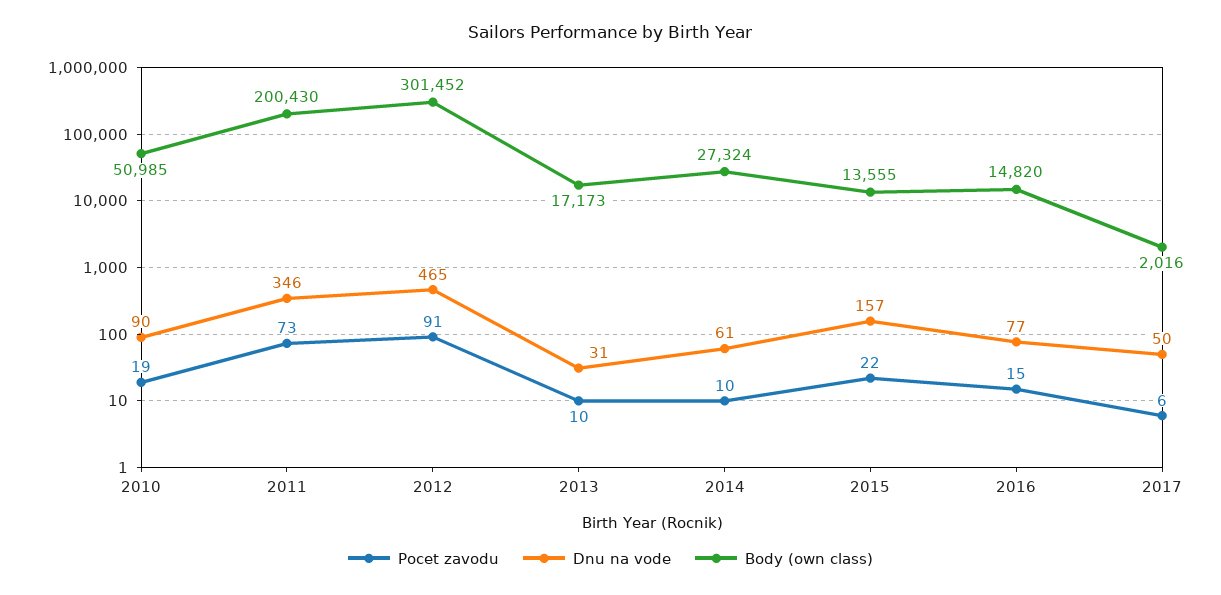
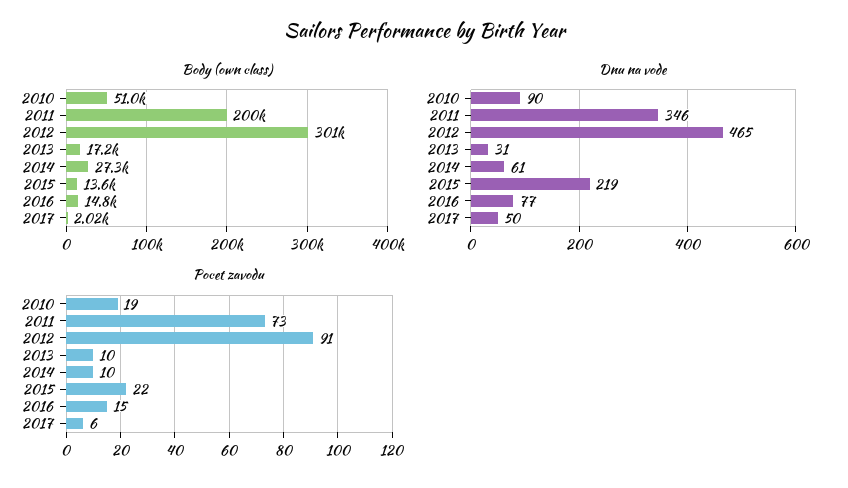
  {
    "Pocet zavodu": {
      "2010": 19,
      "2011": 73,
      "2012": 91,
      "2013": 10,
      "2014": 10,
      "2015": 22,
      "2016": 15,
      "2017": 6
    },
    "Dnu na vode": {
      "2010": 90,
      "2011": 346,
      "2012": 465,
      "2013": 31,
      "2014": 61,
-     "2015": 157,
+     "2015": 219,
      "2016": 77,
      "2017": 50
    },
    "Body (own class)": {
      "2010": 50985,
      "2011": 200430,
      "2012": 301452,
      "2013": 17173,
      "2014": 27324,
      "2015": 13555,
      "2016": 14820,
      "2017": 2016
    }
  }

